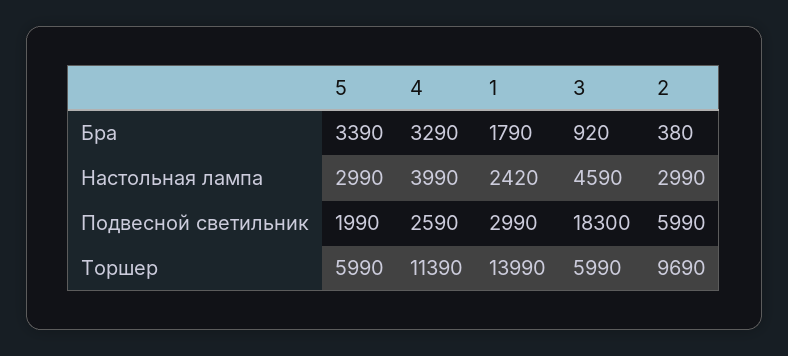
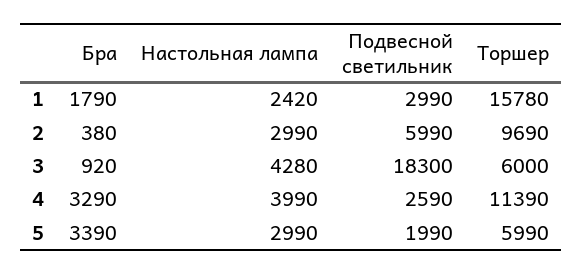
  {
    "5": {
      "Бра": 3390,
      "Настольная лампа": 2990,
      "Подвесной светильник": 1990,
      "Торшер": 5990
    },
    "4": {
      "Бра": 3290,
      "Настольная лампа": 3990,
      "Подвесной светильник": 2590,
      "Торшер": 11390
    },
    "1": {
      "Бра": 1790,
      "Настольная лампа": 2420,
      "Подвесной светильник": 2990,
-     "Торшер": 13990
+     "Торшер": 15780
    },
    "3": {
      "Бра": 920,
-     "Настольная лампа": 4590,
+     "Настольная лампа": 4280,
      "Подвесной светильник": 18300,
-     "Торшер": 5990
+     "Торшер": 6000
    },
    "2": {
      "Бра": 380,
      "Настольная лампа": 2990,
      "Подвесной светильник": 5990,
      "Торшер": 9690
    }
  }

